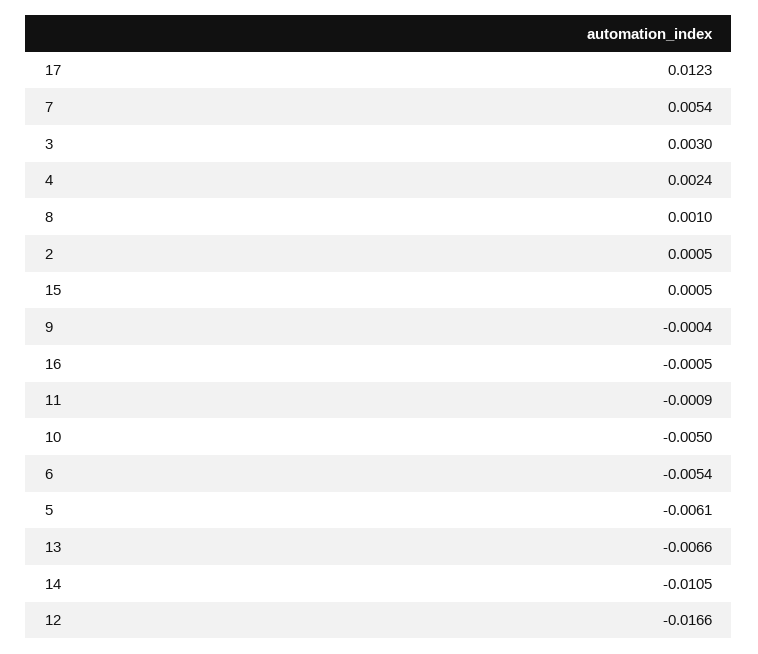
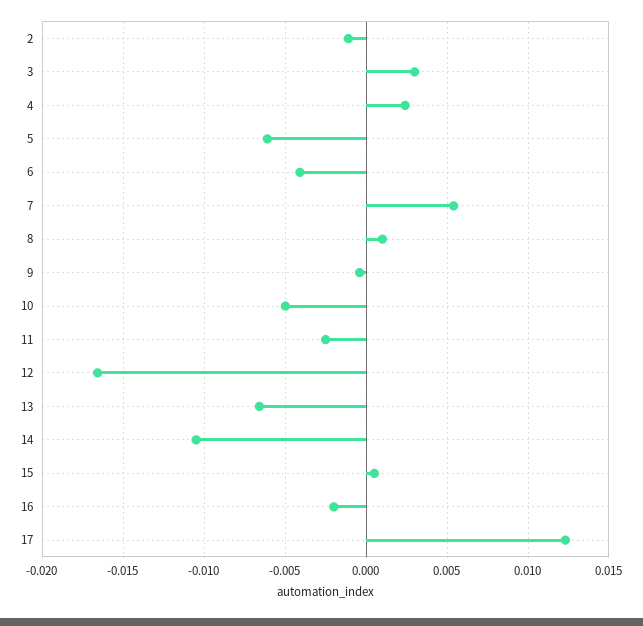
  {
    "17": 0.0123,
    "7": 0.0054,
    "3": 0.003,
    "4": 0.0024,
    "8": 0.001,
-   "2": 0.0005,
+   "2": -0.001,
    "15": 0.0005,
    "9": -0.0004,
-   "16": -0.0005,
+   "16": -0.002,
-   "11": -0.0009,
+   "11": -0.0025,
    "10": -0.005,
-   "6": -0.0054,
+   "6": -0.004,
    "5": -0.0061,
    "13": -0.0066,
    "14": -0.0105,
    "12": -0.0166
  }

